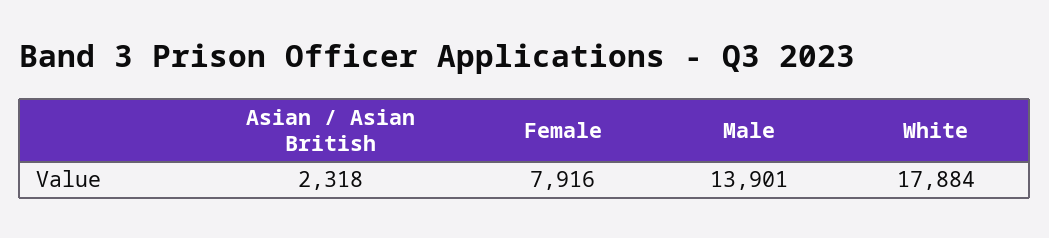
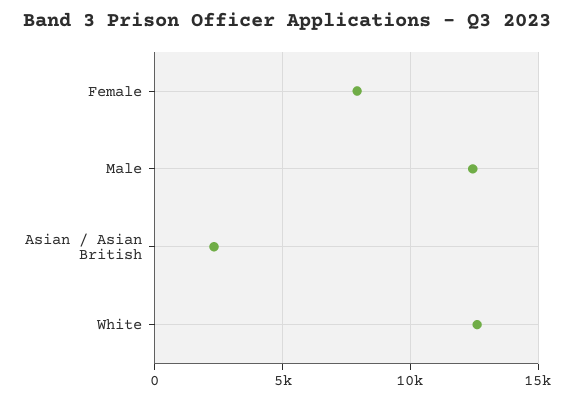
  {
    "Asian / Asian British": 2318,
    "Female": 7916,
-   "Male": 13901,
+   "Male": 12500,
-   "White": 17884
+   "White": 12500
  }

